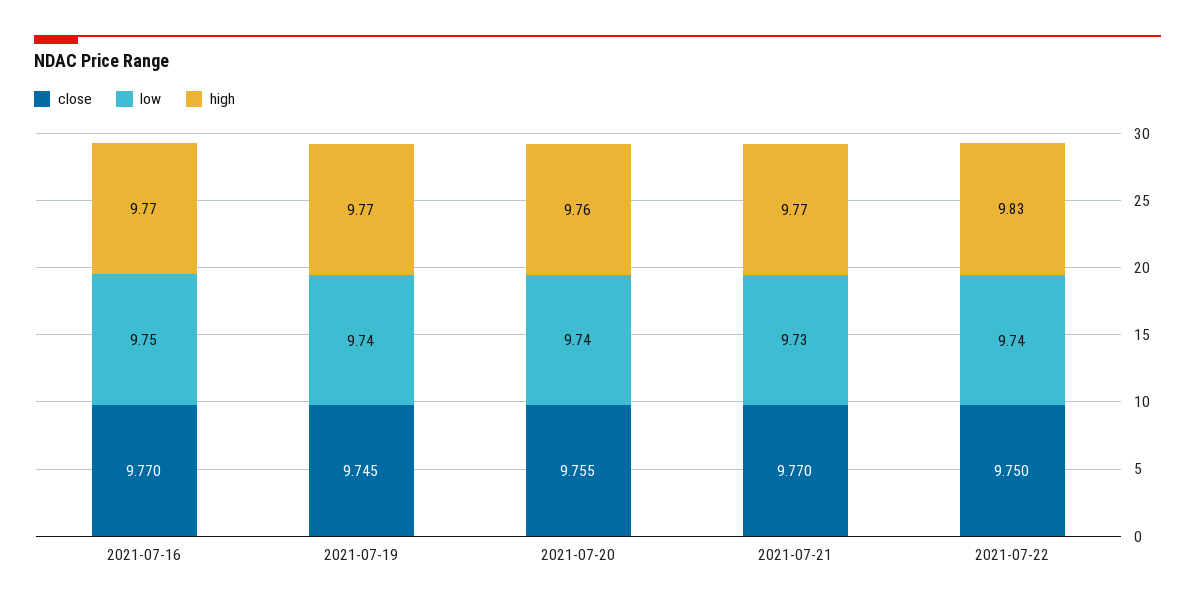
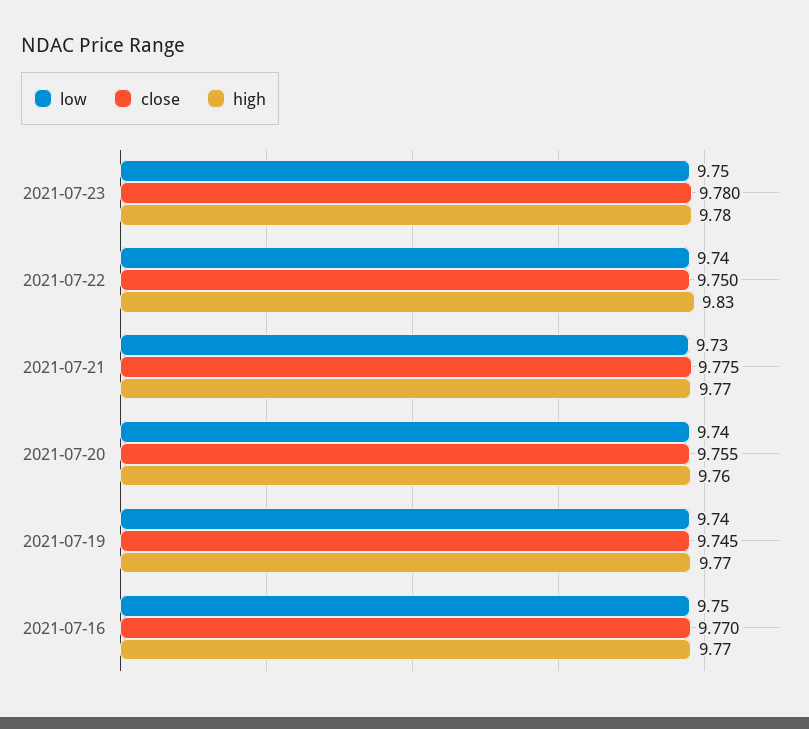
  {
    "close": {
      "2021-07-16": 9.77,
      "2021-07-19": 9.745,
      "2021-07-20": 9.755,
-     "2021-07-21": 9.77,
+     "2021-07-21": 9.775,
-     "2021-07-22": 9.75
+     "2021-07-22": 9.75,
+     "2021-07-23": 9.78
    },
    "low": {
      "2021-07-16": 9.75,
      "2021-07-19": 9.74,
      "2021-07-20": 9.74,
      "2021-07-21": 9.73,
-     "2021-07-22": 9.74
+     "2021-07-22": 9.74,
+     "2021-07-23": 9.75
    },
    "high": {
      "2021-07-16": 9.77,
      "2021-07-19": 9.77,
      "2021-07-20": 9.76,
      "2021-07-21": 9.77,
-     "2021-07-22": 9.83
+     "2021-07-22": 9.83,
+     "2021-07-23": 9.78
    }
  }

